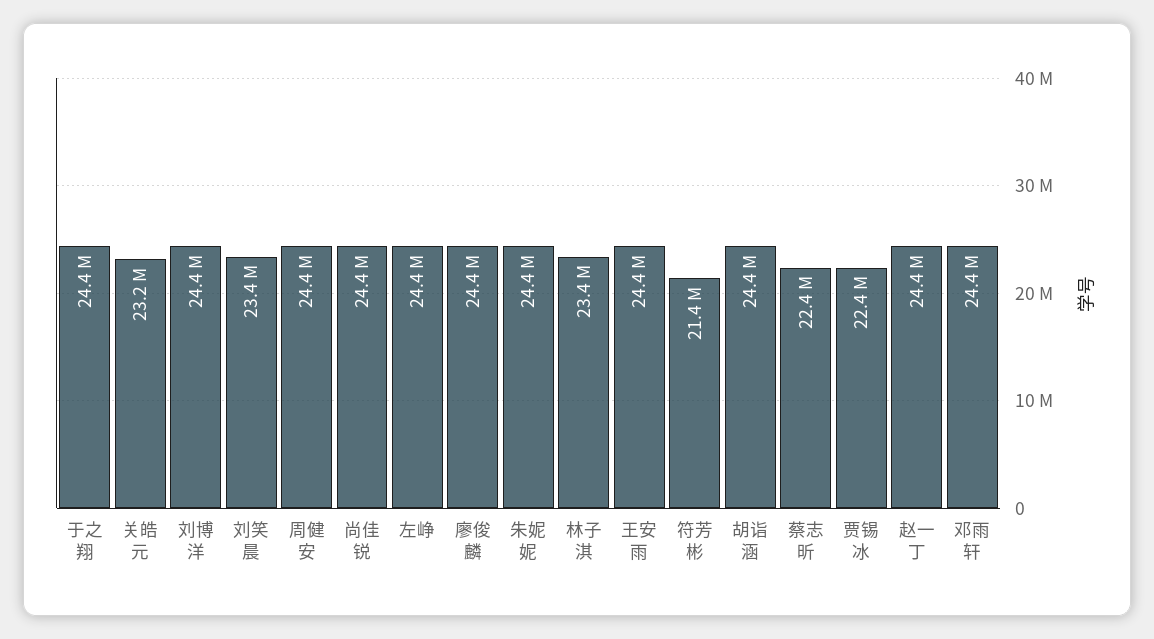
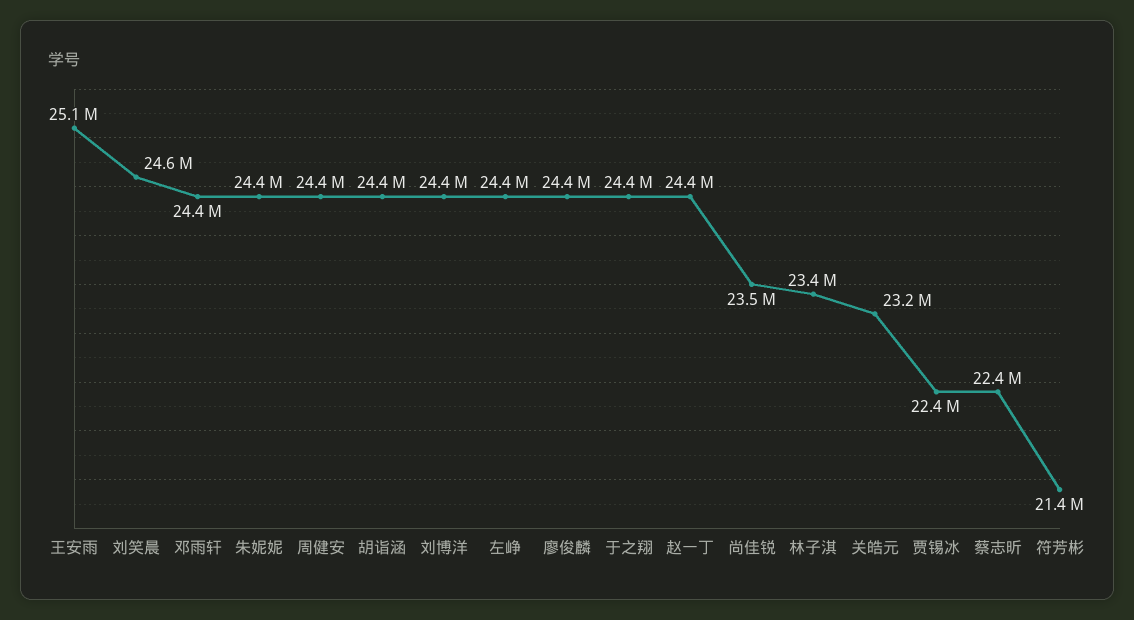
  {
    "于之翔": 24400000,
    "关皓元": 23200000,
    "刘博洋": 24400000,
-   "刘笑晨": 23400000,
+   "刘笑晨": 24600000,
    "周健安": 24400000,
-   "尚佳锐": 24400000,
+   "尚佳锐": 23500000,
    "左峥": 24400000,
    "廖俊麟": 24400000,
    "朱妮妮": 24400000,
    "林子淇": 23400000,
-   "王安雨": 24400000,
+   "王安雨": 25100000,
    "符芳彬": 21400000,
    "胡诣涵": 24400000,
    "蔡志昕": 22400000,
    "贾锡冰": 22400000,
    "赵一丁": 24400000,
    "邓雨轩": 24400000
  }

